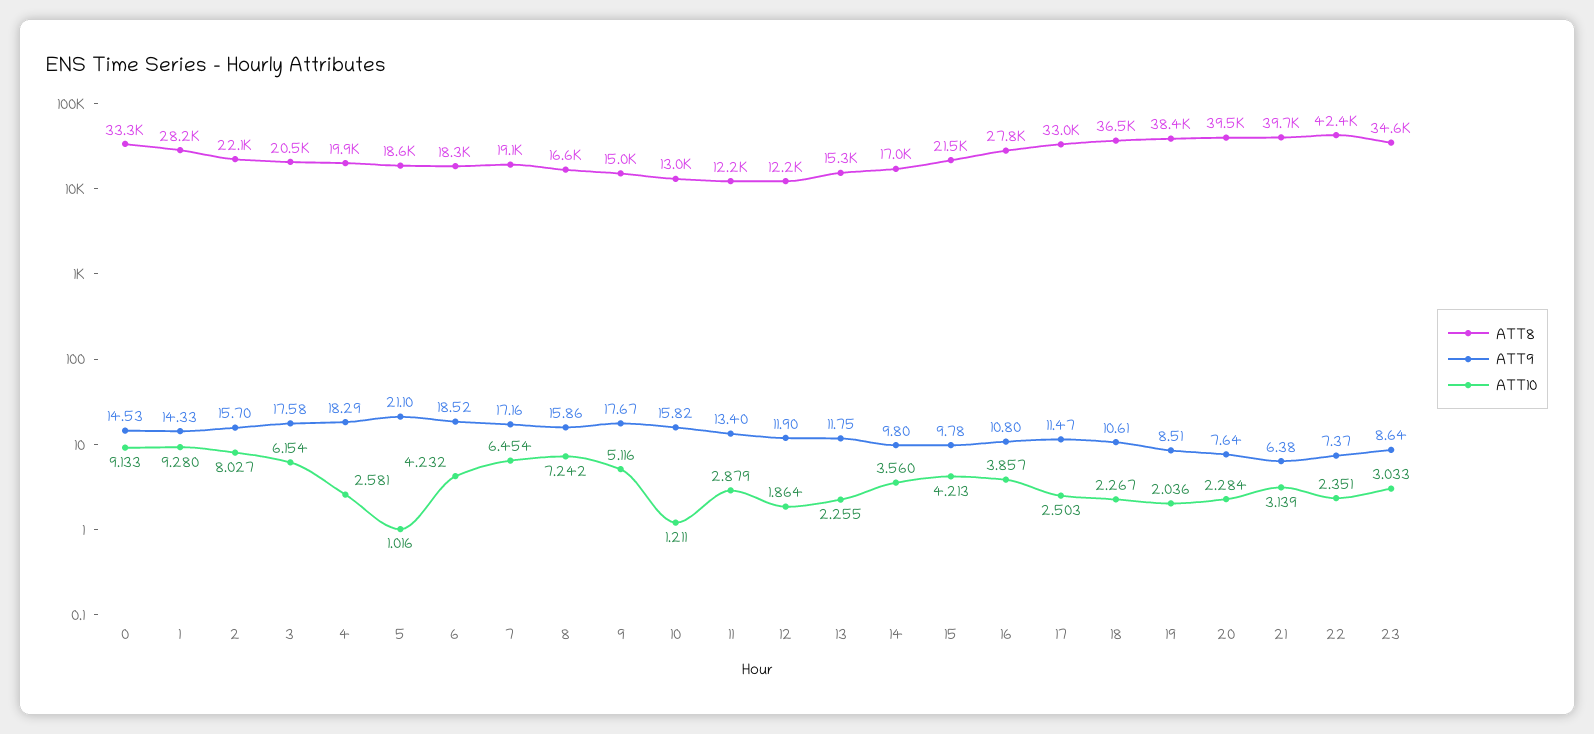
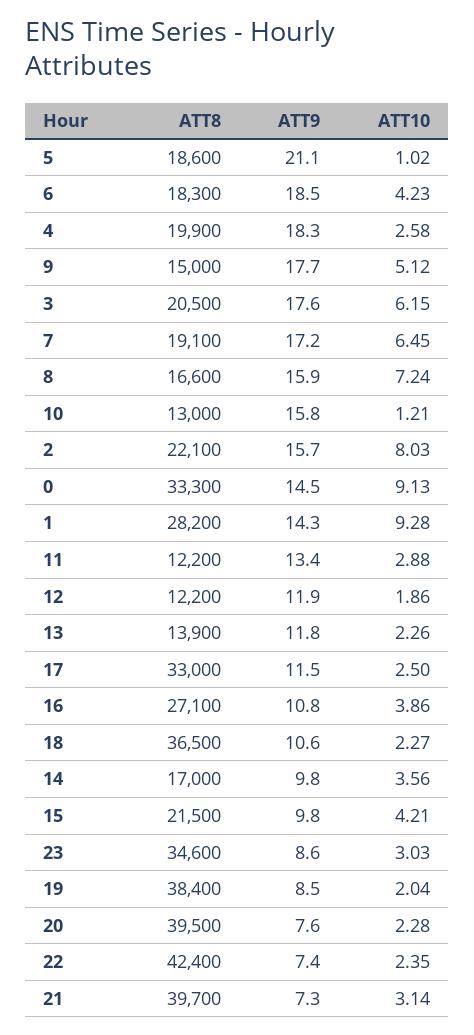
  {
    "ATT8": {
      "0": 33300,
      "1": 28200,
      "2": 22100,
      "3": 20500,
      "4": 19900,
      "5": 18600,
      "6": 18300,
      "7": 19100,
      "8": 16600,
      "9": 15000,
      "10": 13000,
      "11": 12200,
      "12": 12200,
-     "13": 15300,
+     "13": 13900,
      "14": 17000,
      "15": 21500,
-     "16": 27800,
+     "16": 27100,
      "17": 33000,
      "18": 36500,
      "19": 38400,
      "20": 39500,
      "21": 39700,
      "22": 42400,
      "23": 34600
    },
    "ATT9": {
      "0": 14.53,
      "1": 14.33,
      "2": 15.7,
      "3": 17.58,
      "4": 18.29,
      "5": 21.1,
      "6": 18.52,
      "7": 17.16,
      "8": 15.86,
      "9": 17.67,
      "10": 15.82,
      "11": 13.4,
      "12": 11.9,
      "13": 11.75,
      "14": 9.8,
      "15": 9.78,
      "16": 10.8,
      "17": 11.47,
      "18": 10.61,
      "19": 8.51,
      "20": 7.64,
-     "21": 6.38,
+     "21": 7.3,
      "22": 7.37,
      "23": 8.64
    },
    "ATT10": {
      "0": 9.133,
      "1": 9.28,
      "2": 8.027,
      "3": 6.154,
      "4": 2.581,
      "5": 1.016,
      "6": 4.232,
      "7": 6.454,
      "8": 7.242,
      "9": 5.116,
      "10": 1.211,
      "11": 2.879,
      "12": 1.864,
      "13": 2.255,
      "14": 3.56,
      "15": 4.213,
      "16": 3.857,
      "17": 2.503,
      "18": 2.267,
      "19": 2.036,
      "20": 2.284,
      "21": 3.139,
      "22": 2.351,
      "23": 3.033
    }
  }

